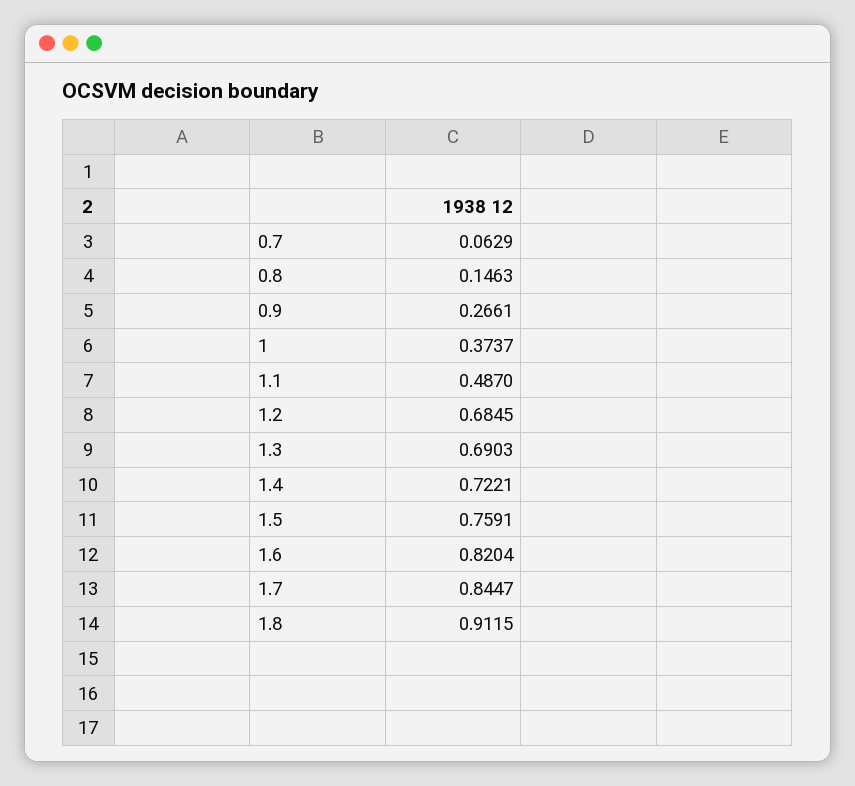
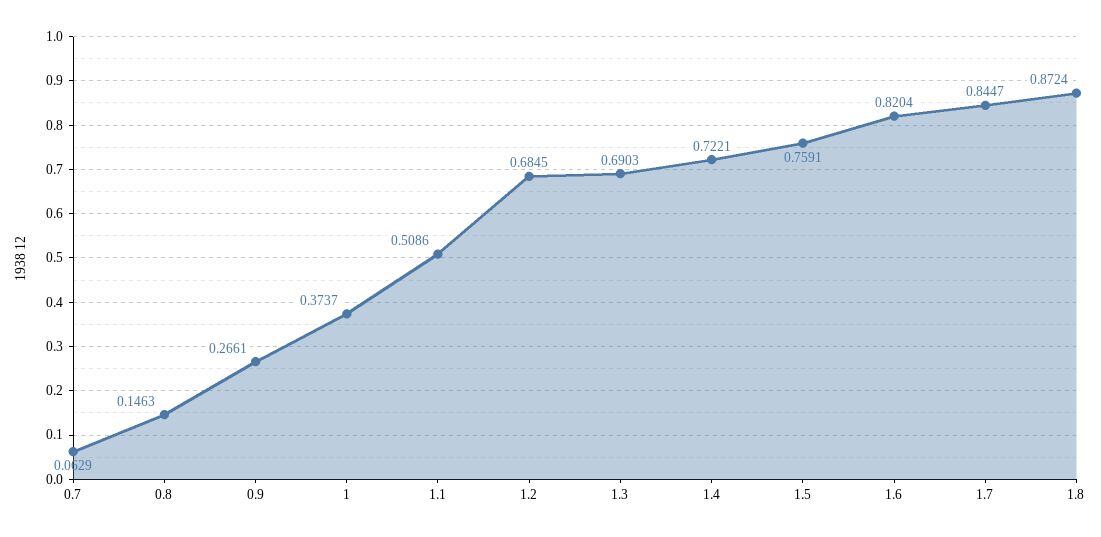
  {
    "0.7": 0.0629,
    "0.8": 0.1463,
    "0.9": 0.2661,
    "1": 0.3737,
-   "1.1": 0.487,
+   "1.1": 0.5086,
    "1.2": 0.6845,
    "1.3": 0.6903,
    "1.4": 0.7221,
    "1.5": 0.7591,
    "1.6": 0.8204,
    "1.7": 0.8447,
-   "1.8": 0.9115
+   "1.8": 0.8724
  }

